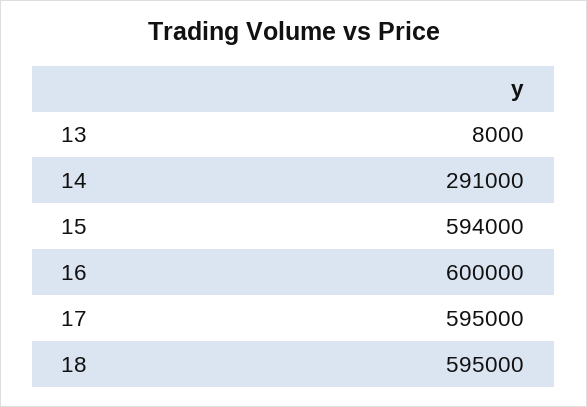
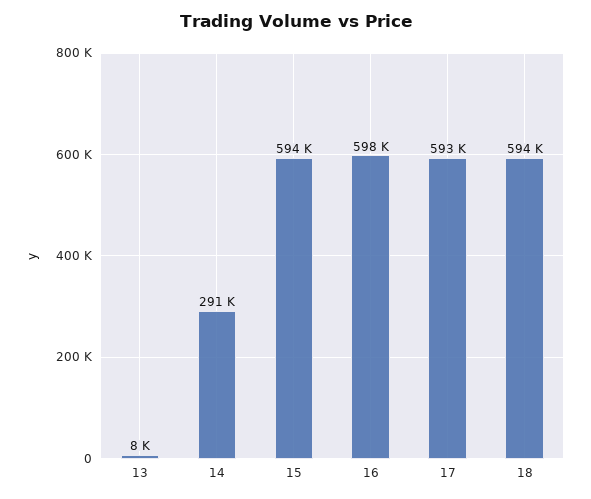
  {
    "13": 8000,
    "14": 291000,
    "15": 594000,
-   "16": 600000,
+   "16": 598000,
-   "17": 595000,
+   "17": 593000,
-   "18": 595000
+   "18": 594000
  }

